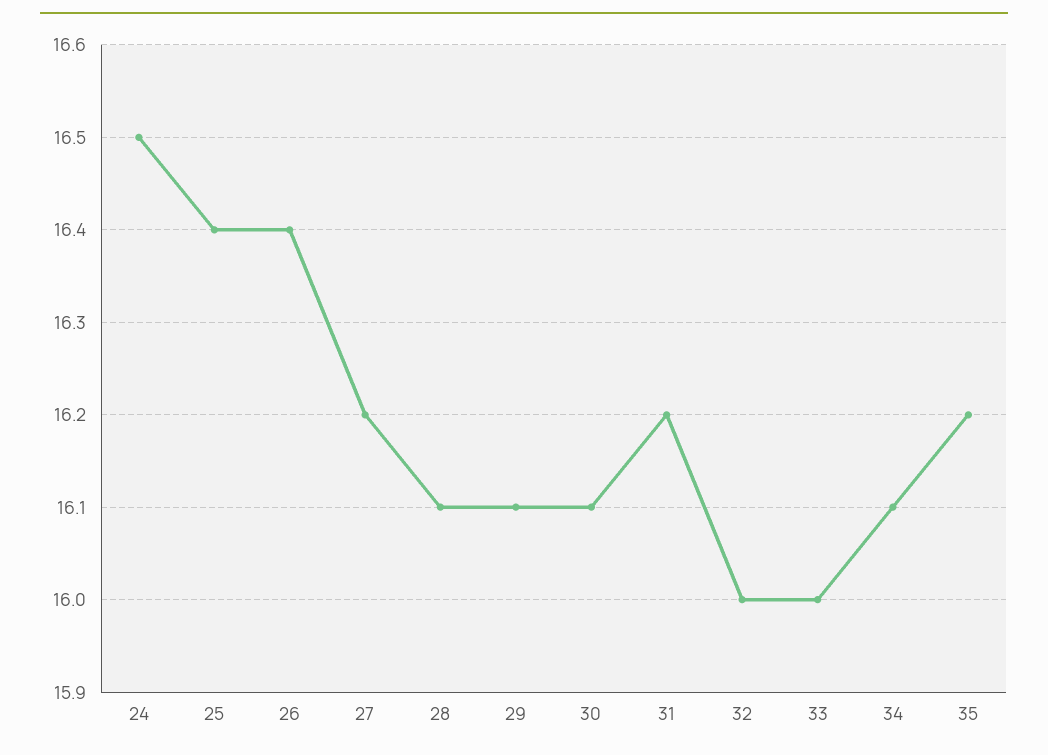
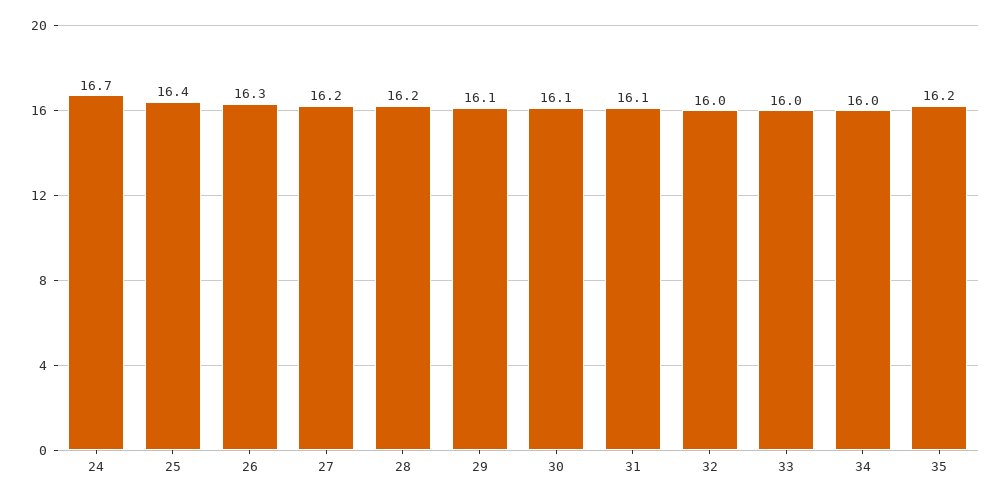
  {
-   "24": 16.5,
+   "24": 16.7,
    "25": 16.4,
-   "26": 16.4,
+   "26": 16.3,
    "27": 16.2,
-   "28": 16.1,
+   "28": 16.2,
    "29": 16.1,
    "30": 16.1,
-   "31": 16.2,
+   "31": 16.1,
    "32": 16,
    "33": 16,
-   "34": 16.1,
+   "34": 16,
    "35": 16.2
  }

